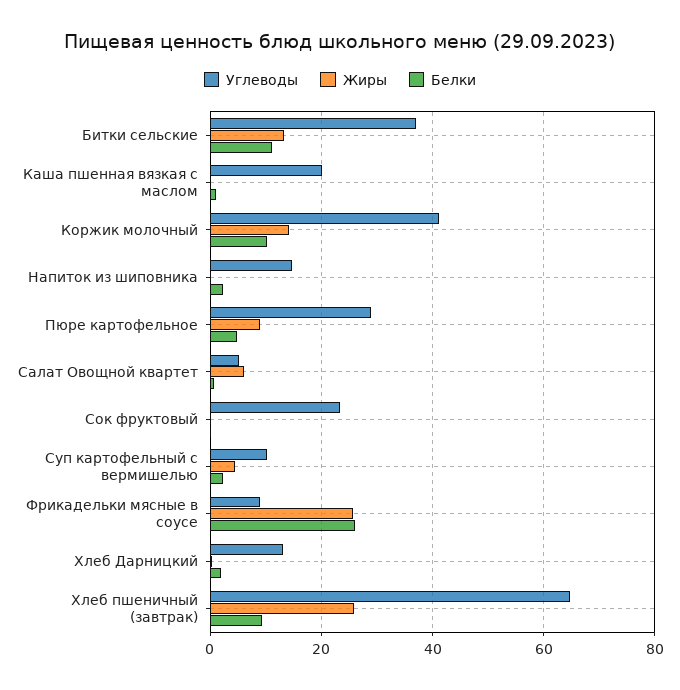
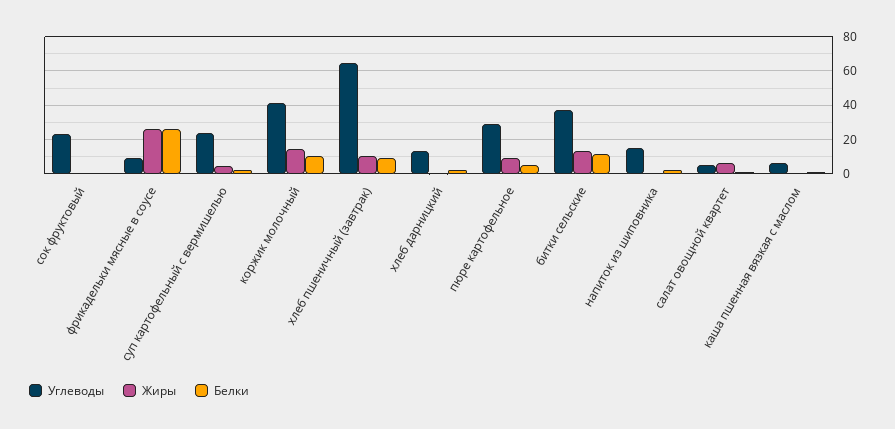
  {
    "Углеводы": {
      "Битки сельские": 38,
-     "Каша пшенная вязкая с маслом": 20,
+     "Каша пшенная вязкая с маслом": 5,
      "Коржик молочный": 42,
      "Напиток из шиповника": 14,
      "Пюре картофельное": 28,
      "Салат Овощной квартет": 6,
      "Сок фруктовый": 24,
-     "Суп картофельный с вермишелью": 10,
+     "Суп картофельный с вермишелью": 25,
      "Фрикадельки мясные в соусе": 10,
      "Хлеб Дарницкий": 14,
      "Хлеб пшеничный (завтрак)": 64
    },
    "Жиры": {
      "Битки сельские": 14,
      "Каша пшенная вязкая с маслом": 0,
      "Коржик молочный": 14,
      "Напиток из шиповника": 0,
      "Пюре картофельное": 8,
      "Салат Овощной квартет": 6,
      "Сок фруктовый": 0,
      "Суп картофельный с вермишелью": 4,
      "Фрикадельки мясные в соусе": 26,
      "Хлеб Дарницкий": 0,
-     "Хлеб пшеничный (завтрак)": 26
+     "Хлеб пшеничный (завтрак)": 10
    },
    "Белки": {
      "Битки сельские": 12,
      "Каша пшенная вязкая с маслом": 2,
      "Коржик молочный": 10,
      "Напиток из шиповника": 2,
      "Пюре картофельное": 4,
      "Салат Овощной квартет": 0,
      "Сок фруктовый": 0,
      "Суп картофельный с вермишелью": 2,
      "Фрикадельки мясные в соусе": 26,
      "Хлеб Дарницкий": 2,
      "Хлеб пшеничный (завтрак)": 10
    }
  }

